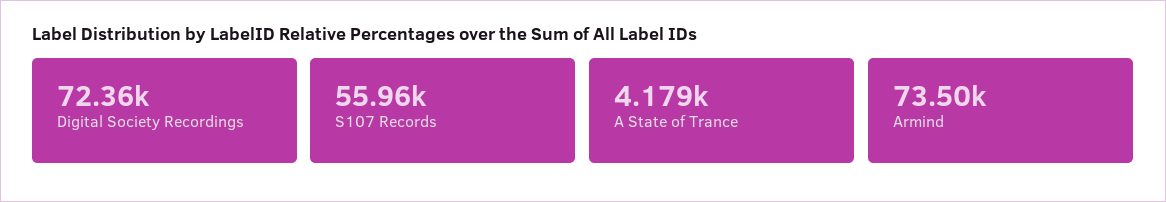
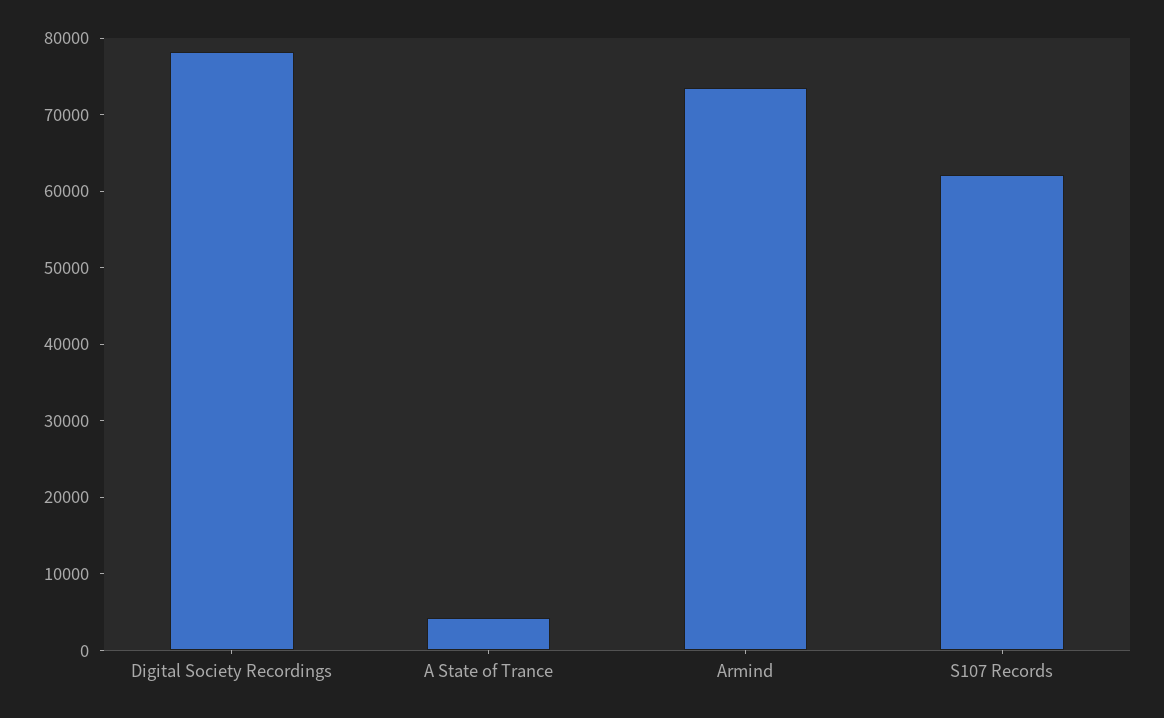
  {
-   "Digital Society Recordings": 72360,
+   "Digital Society Recordings": 78000,
-   "S107 Records": 55960,
+   "S107 Records": 62000,
    "A State of Trance": 4179,
    "Armind": 73500
  }

